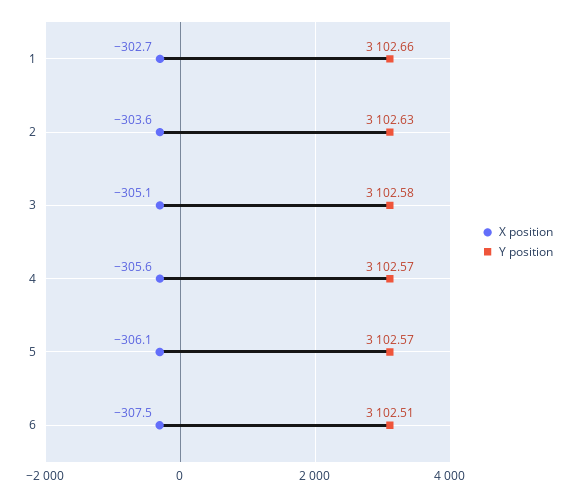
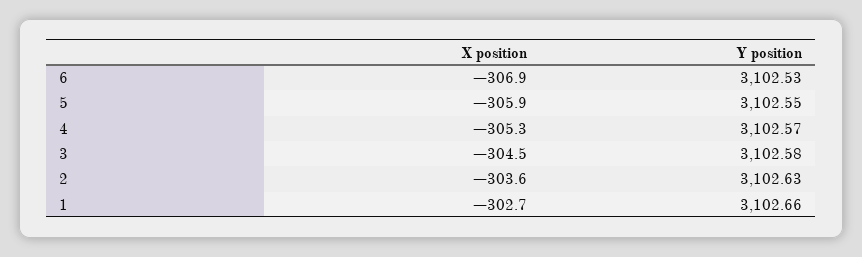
  {
    "X position": {
      "1": -302.7,
      "2": -303.6,
-     "3": -305.1,
+     "3": -304.5,
-     "4": -305.6,
+     "4": -305.3,
-     "5": -306.1,
+     "5": -305.9,
-     "6": -307.5
+     "6": -306.9
    },
    "Y position": {
      "1": 3102.66,
      "2": 3102.63,
      "3": 3102.58,
      "4": 3102.57,
-     "5": 3102.57,
+     "5": 3102.55,
-     "6": 3102.51
+     "6": 3102.53
    }
  }

